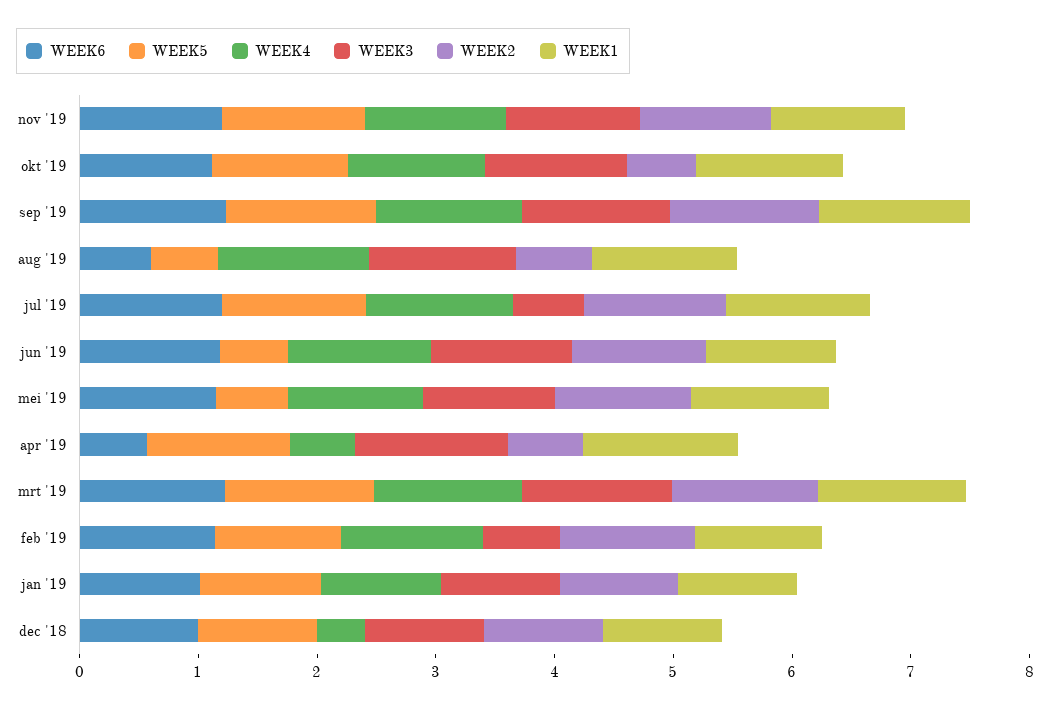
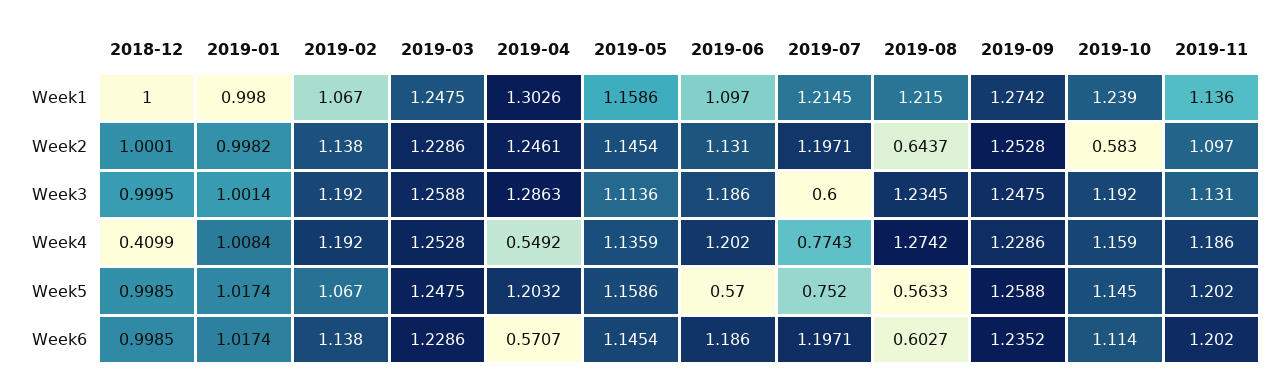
  {
    "WEEK6": {
      "nov '19": 1.202,
      "okt '19": 1.114,
      "sep '19": 1.2352,
      "aug '19": 0.6027,
      "jul '19": 1.1971,
      "jun '19": 1.186,
      "mei '19": 1.1454,
      "apr '19": 0.5707,
      "mrt '19": 1.2286,
      "feb '19": 1.138,
      "jan '19": 1.0174,
      "dec '18": 0.9985
    },
    "WEEK5": {
      "nov '19": 1.202,
      "okt '19": 1.145,
      "sep '19": 1.2588,
      "aug '19": 0.5633,
-     "jul '19": 1.2,
+     "jul '19": 0.752,
      "jun '19": 0.57,
-     "mei '19": 0.6,
+     "mei '19": 1.1586,
      "apr '19": 1.2032,
      "mrt '19": 1.2475,
      "feb '19": 1.067,
      "jan '19": 1.0174,
      "dec '18": 0.9985
    },
    "WEEK4": {
      "nov '19": 1.186,
      "okt '19": 1.159,
      "sep '19": 1.2286,
      "aug '19": 1.2742,
-     "jul '19": 1.2,
+     "jul '19": 0.7743,
      "jun '19": 1.202,
      "mei '19": 1.1359,
      "apr '19": 0.5492,
      "mrt '19": 1.2528,
      "feb '19": 1.192,
      "jan '19": 1.0084,
      "dec '18": 0.4099
    },
    "WEEK3": {
      "nov '19": 1.131,
      "okt '19": 1.192,
      "sep '19": 1.2475,
      "aug '19": 1.2345,
      "jul '19": 0.6,
      "jun '19": 1.186,
      "mei '19": 1.1136,
      "apr '19": 1.2863,
      "mrt '19": 1.2588,
-     "feb '19": 0.6,
+     "feb '19": 1.192,
      "jan '19": 1.0014,
      "dec '18": 0.9995
    },
    "WEEK2": {
      "nov '19": 1.097,
      "okt '19": 0.583,
      "sep '19": 1.2528,
      "aug '19": 0.6437,
      "jul '19": 1.1971,
      "jun '19": 1.131,
      "mei '19": 1.1454,
-     "apr '19": 0.6,
+     "apr '19": 1.2461,
      "mrt '19": 1.2286,
      "feb '19": 1.138,
      "jan '19": 0.9982,
      "dec '18": 1.0001
    },
    "WEEK1": {
      "nov '19": 1.136,
      "okt '19": 1.239,
      "sep '19": 1.2742,
      "aug '19": 1.215,
      "jul '19": 1.2145,
      "jun '19": 1.097,
      "mei '19": 1.1586,
      "apr '19": 1.3026,
      "mrt '19": 1.2475,
      "feb '19": 1.067,
      "jan '19": 0.998,
      "dec '18": 1
    }
  }

